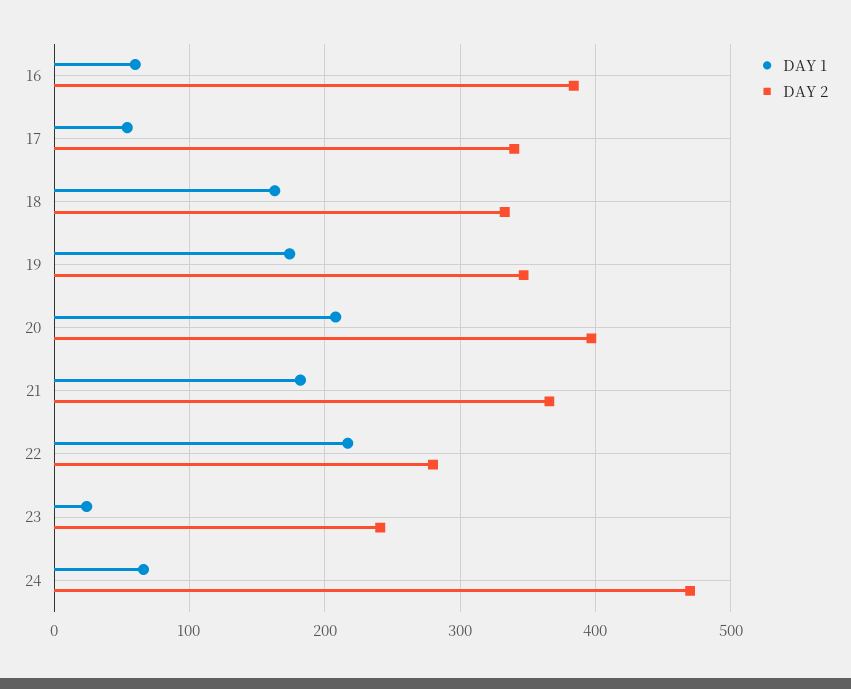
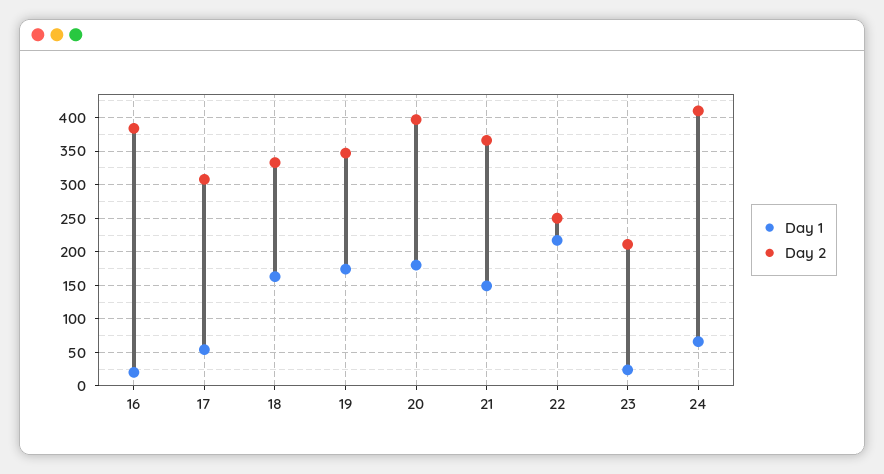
  {
    "DAY 1": {
-     "16": 60,
+     "16": 20,
      "17": 50,
      "18": 160,
      "19": 170,
-     "20": 210,
+     "20": 180,
-     "21": 180,
+     "21": 150,
      "22": 220,
      "23": 20,
      "24": 70
    },
    "DAY 2": {
      "16": 380,
-     "17": 340,
+     "17": 310,
      "18": 330,
      "19": 350,
      "20": 400,
      "21": 370,
-     "22": 280,
+     "22": 250,
-     "23": 240,
+     "23": 210,
-     "24": 470
+     "24": 410
    }
  }

